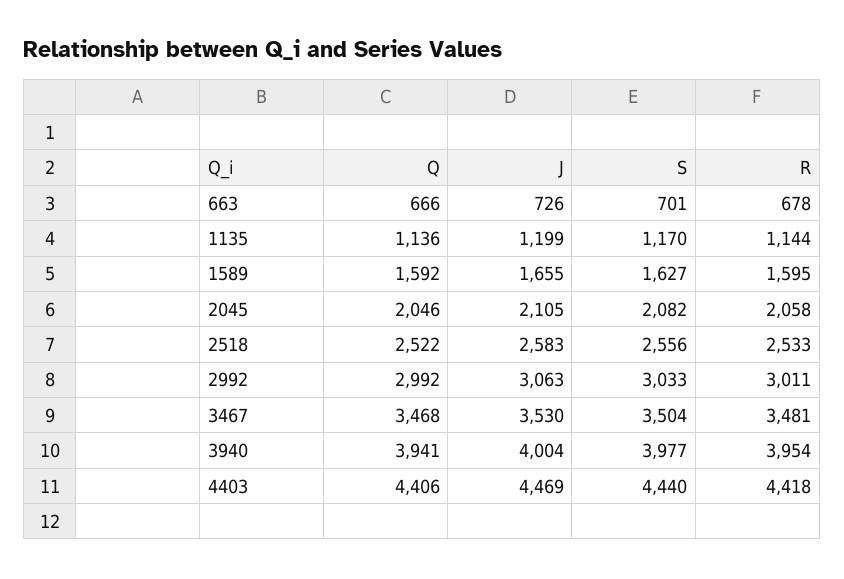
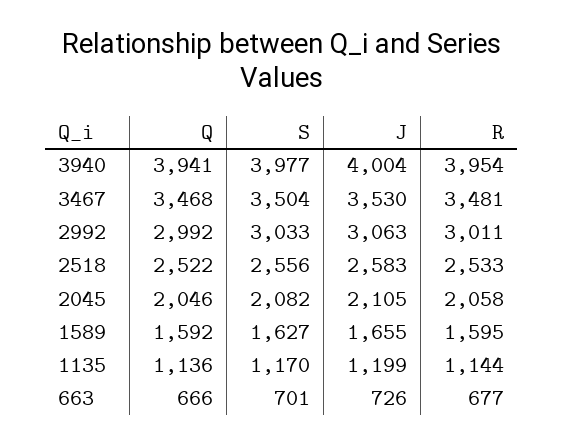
  {
    "Q": {
      "663": 666,
      "1135": 1136,
      "1589": 1592,
      "2045": 2046,
      "2518": 2522,
      "2992": 2992,
      "3467": 3468,
-     "3940": 3941,
+     "3940": 3941
-     "4403": 4406
    },
    "J": {
      "663": 726,
      "1135": 1199,
      "1589": 1655,
      "2045": 2105,
      "2518": 2583,
      "2992": 3063,
      "3467": 3530,
-     "3940": 4004,
+     "3940": 4004
-     "4403": 4469
    },
    "S": {
      "663": 701,
      "1135": 1170,
      "1589": 1627,
      "2045": 2082,
      "2518": 2556,
      "2992": 3033,
      "3467": 3504,
-     "3940": 3977,
+     "3940": 3977
-     "4403": 4440
    },
    "R": {
-     "663": 678,
+     "663": 677,
      "1135": 1144,
      "1589": 1595,
      "2045": 2058,
      "2518": 2533,
      "2992": 3011,
      "3467": 3481,
-     "3940": 3954,
+     "3940": 3954
-     "4403": 4418
    }
  }

